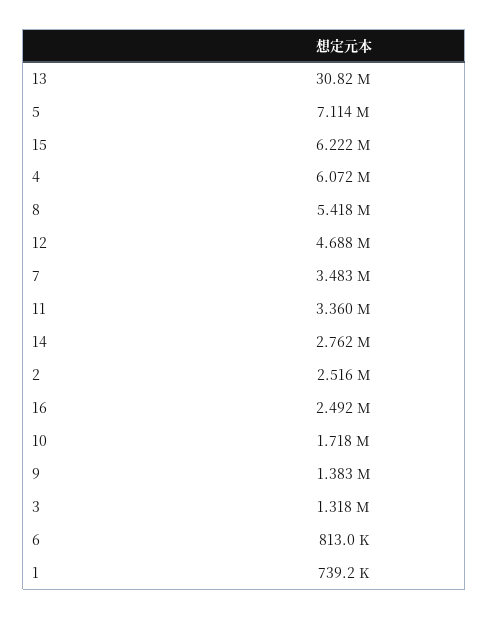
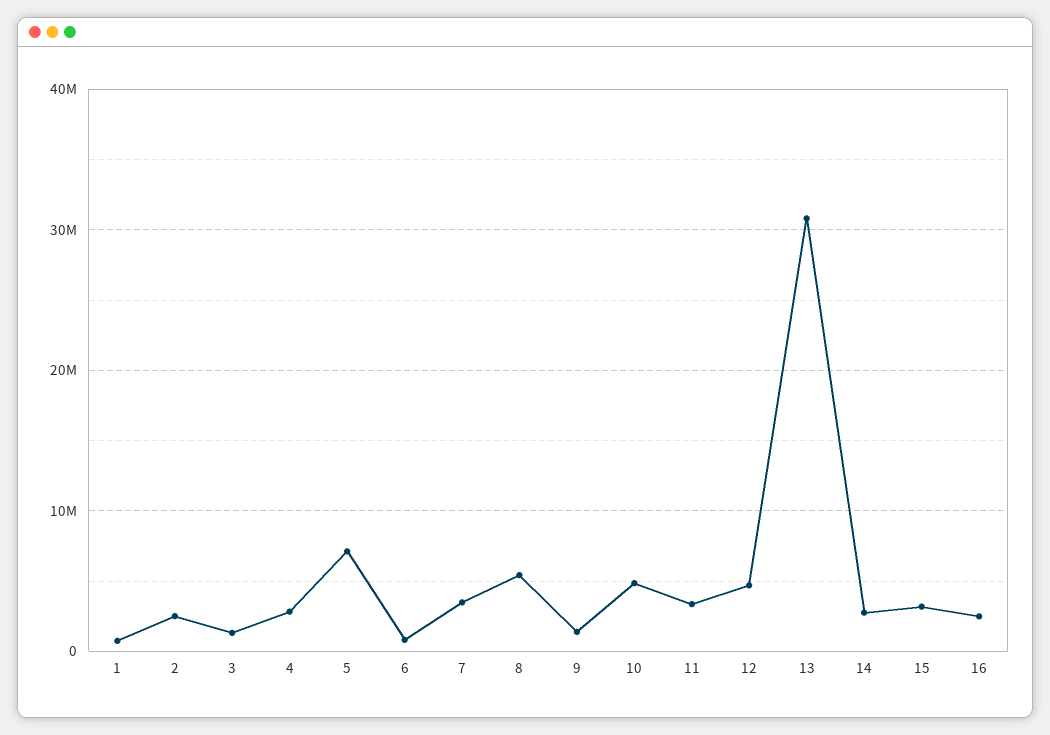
  {
    "13": 30820000,
    "5": 7114000,
-   "15": 6222000,
+   "15": 3000000,
-   "4": 6072000,
+   "4": 3000000,
    "8": 5418000,
    "12": 4688000,
    "7": 3483000,
    "11": 3360000,
    "14": 2762000,
    "2": 2516000,
    "16": 2492000,
-   "10": 1718000,
+   "10": 5000000,
    "9": 1383000,
    "3": 1318000,
    "6": 813000,
    "1": 739200
  }

